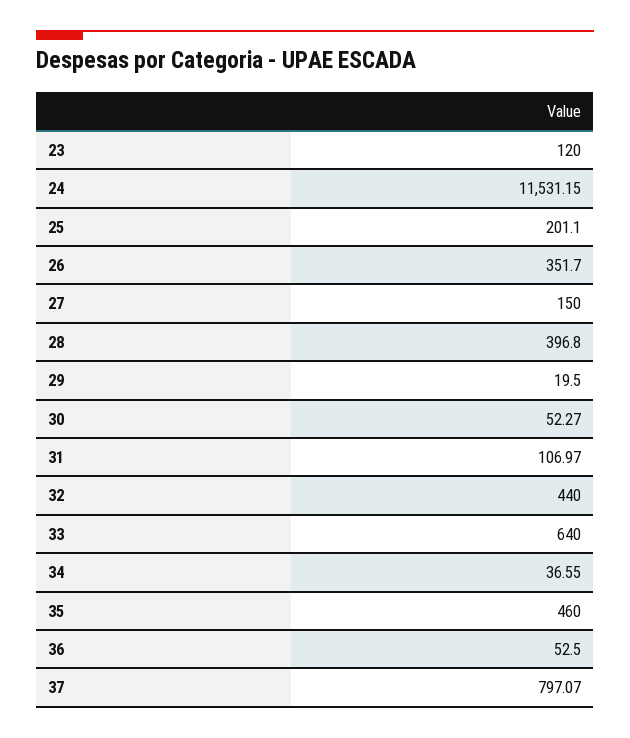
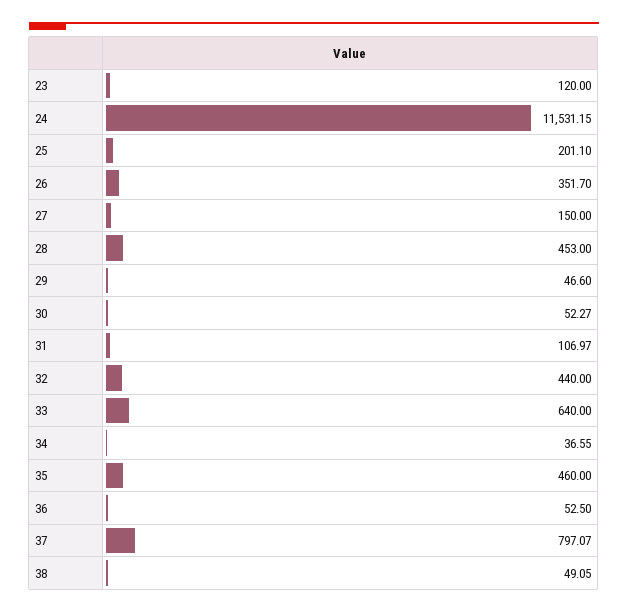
  {
    "23": 120,
    "24": 11531.15,
    "25": 201.1,
    "26": 351.7,
    "27": 150,
-   "28": 396.8,
+   "28": 453,
-   "29": 19.5,
+   "29": 46.6,
    "30": 52.27,
    "31": 106.97,
    "32": 440,
    "33": 640,
    "34": 36.55,
    "35": 460,
    "36": 52.5,
-   "37": 797.07
+   "37": 797.07,
+   "38": 49.05
  }

